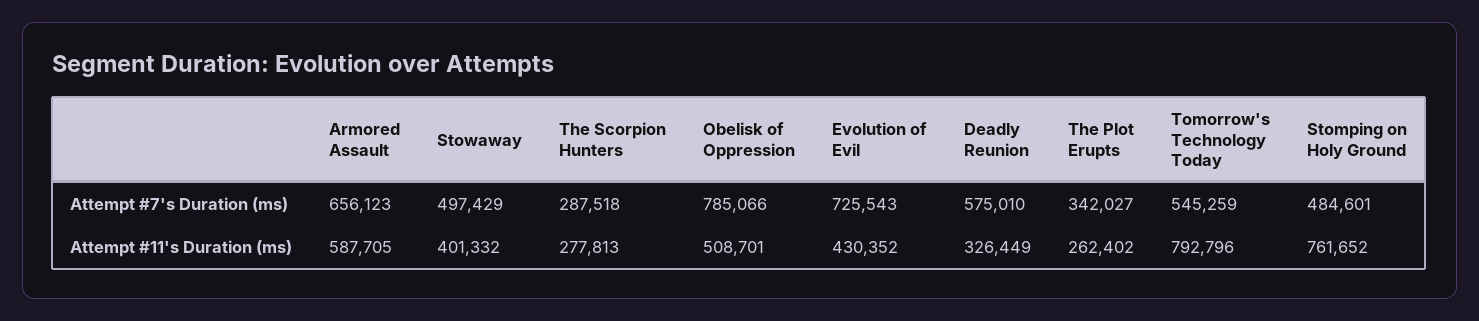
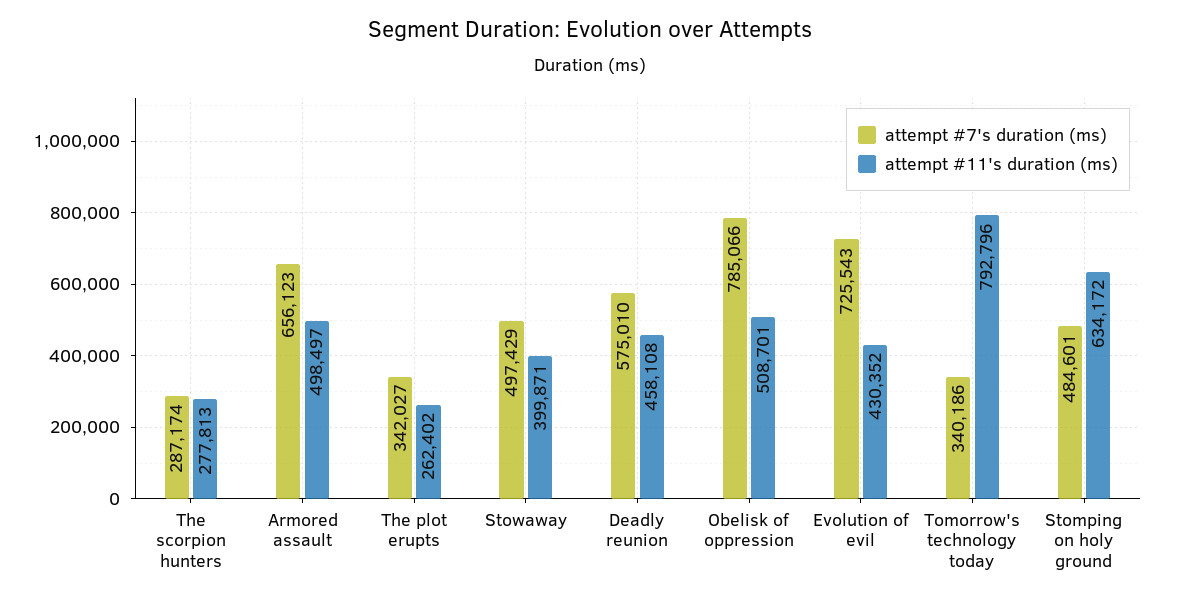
  {
    "Attempt #7's Duration (ms)": {
      "Armored Assault": 656123,
      "Stowaway": 497429,
-     "The Scorpion Hunters": 287518,
+     "The Scorpion Hunters": 287174,
      "Obelisk of Oppression": 785066,
      "Evolution of Evil": 725543,
      "Deadly Reunion": 575010,
      "The Plot Erupts": 342027,
-     "Tomorrow's Technology Today": 545259,
+     "Tomorrow's Technology Today": 340186,
      "Stomping on Holy Ground": 484601
    },
    "Attempt #11's Duration (ms)": {
-     "Armored Assault": 587705,
+     "Armored Assault": 498497,
-     "Stowaway": 401332,
+     "Stowaway": 399871,
      "The Scorpion Hunters": 277813,
      "Obelisk of Oppression": 508701,
      "Evolution of Evil": 430352,
-     "Deadly Reunion": 326449,
+     "Deadly Reunion": 458108,
      "The Plot Erupts": 262402,
      "Tomorrow's Technology Today": 792796,
-     "Stomping on Holy Ground": 761652
+     "Stomping on Holy Ground": 634172
    }
  }

